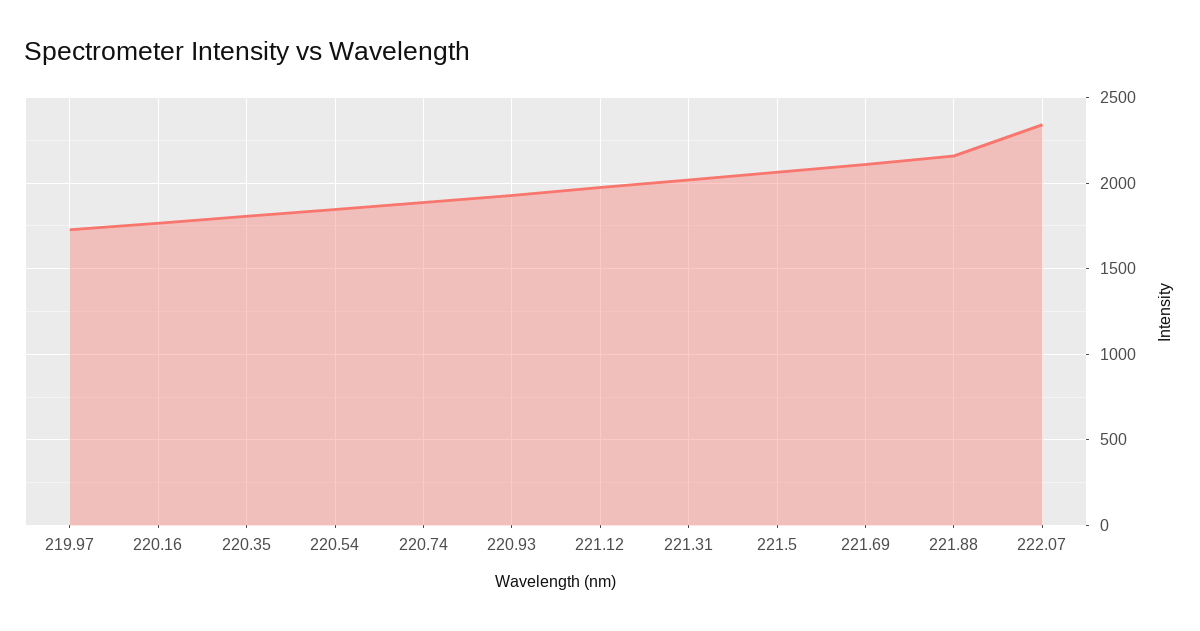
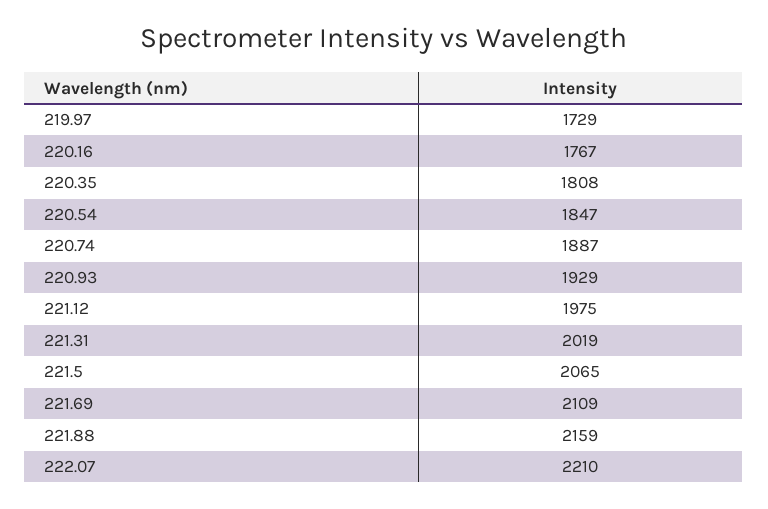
  {
    "219.97": 1729,
    "220.16": 1767,
    "220.35": 1808,
    "220.54": 1847,
    "220.74": 1887,
    "220.93": 1929,
    "221.12": 1975,
    "221.31": 2019,
    "221.5": 2065,
    "221.69": 2109,
    "221.88": 2159,
-   "222.07": 2350
+   "222.07": 2210
  }

